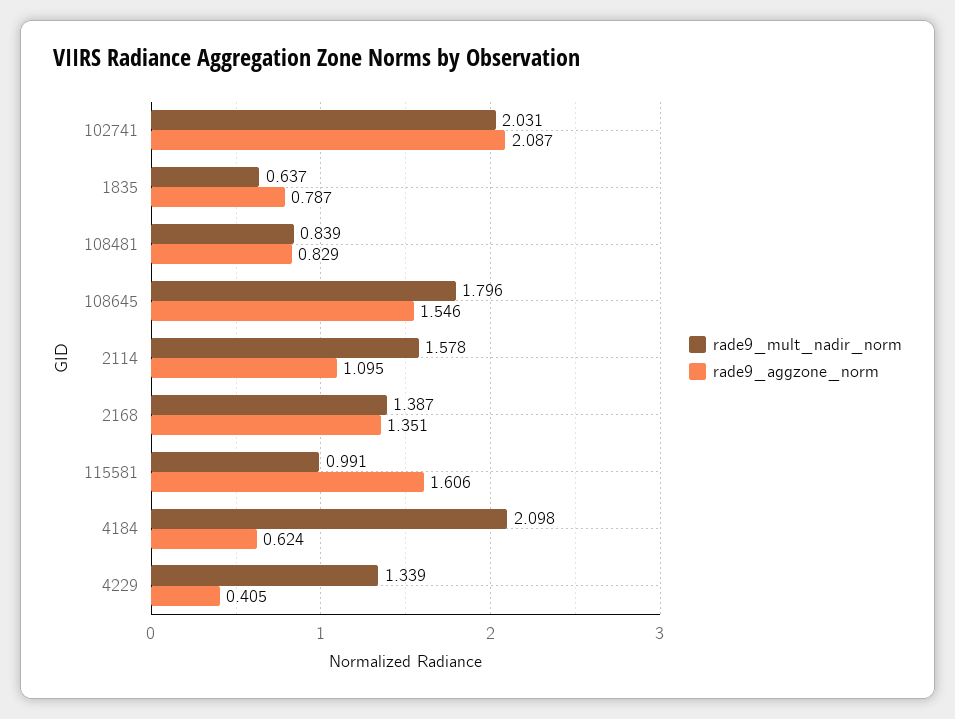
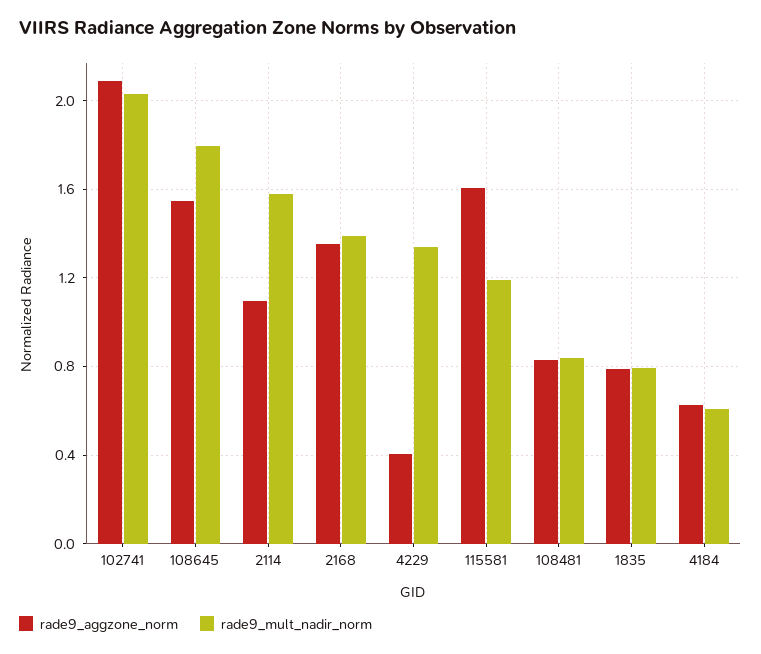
  {
    "rade9_mult_nadir_norm": {
      "102741": 2.031,
-     "1835": 0.637,
+     "1835": 0.8,
      "108481": 0.839,
      "108645": 1.796,
      "2114": 1.578,
      "2168": 1.387,
-     "115581": 0.991,
+     "115581": 1.2,
-     "4184": 2.098,
+     "4184": 0.6,
      "4229": 1.339
    },
    "rade9_aggzone_norm": {
      "102741": 2.087,
      "1835": 0.787,
      "108481": 0.829,
      "108645": 1.546,
      "2114": 1.095,
      "2168": 1.351,
      "115581": 1.606,
      "4184": 0.624,
      "4229": 0.405
    }
  }

